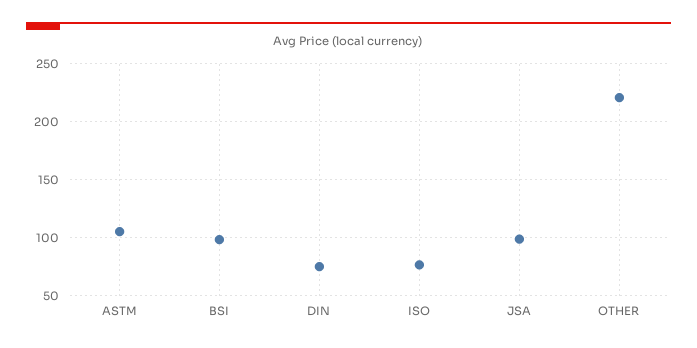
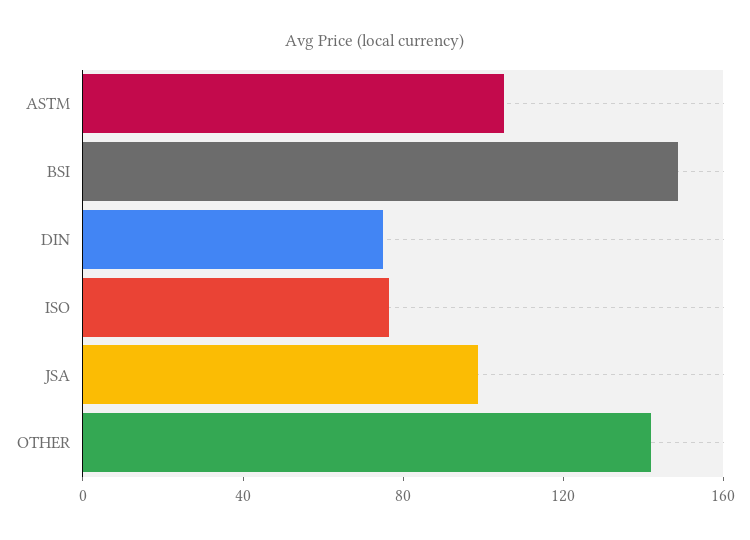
  {
    "ASTM": 110,
-   "BSI": 100,
+   "BSI": 150,
    "DIN": 70,
    "ISO": 80,
    "JSA": 100,
-   "OTHER": 220
+   "OTHER": 140
  }

